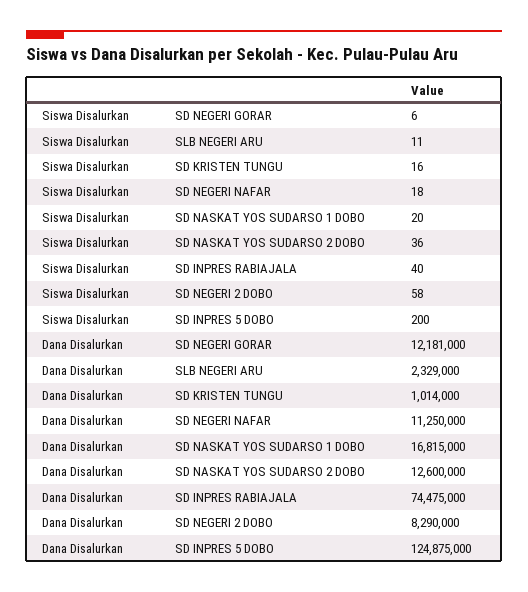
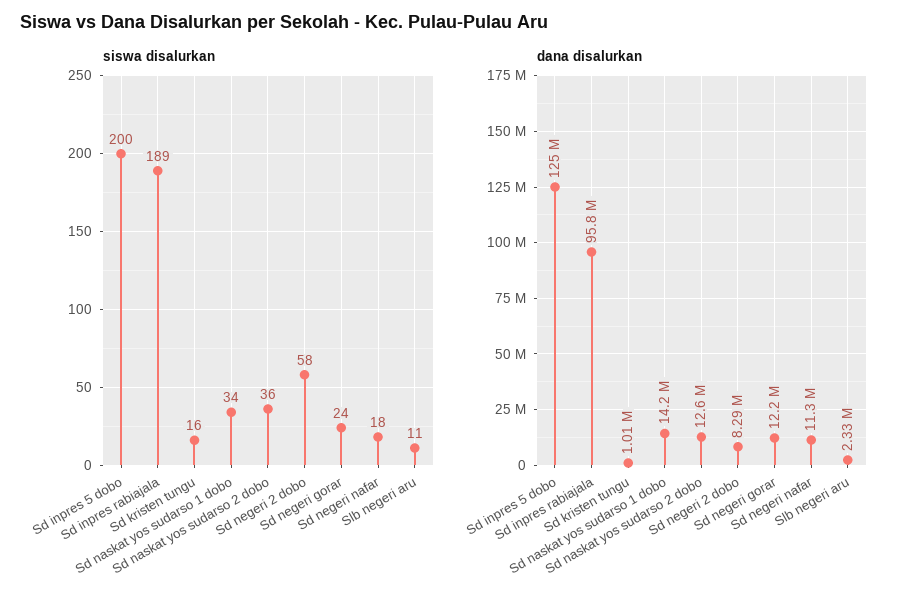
  {
    "Siswa Disalurkan": {
-     "SD NEGERI GORAR": 6,
+     "SD NEGERI GORAR": 24,
      "SLB NEGERI ARU": 11,
      "SD KRISTEN TUNGU": 16,
      "SD NEGERI NAFAR": 18,
-     "SD NASKAT YOS SUDARSO 1 DOBO": 20,
+     "SD NASKAT YOS SUDARSO 1 DOBO": 34,
      "SD NASKAT YOS SUDARSO 2 DOBO": 36,
-     "SD INPRES RABIAJALA": 40,
+     "SD INPRES RABIAJALA": 189,
      "SD NEGERI 2 DOBO": 58,
      "SD INPRES 5 DOBO": 200
    },
    "Dana Disalurkan": {
      "SD NEGERI GORAR": 12181000,
      "SLB NEGERI ARU": 2329000,
      "SD KRISTEN TUNGU": 1014000,
      "SD NEGERI NAFAR": 11250000,
-     "SD NASKAT YOS SUDARSO 1 DOBO": 16815000,
+     "SD NASKAT YOS SUDARSO 1 DOBO": 14200000,
      "SD NASKAT YOS SUDARSO 2 DOBO": 12600000,
-     "SD INPRES RABIAJALA": 74475000,
+     "SD INPRES RABIAJALA": 95800000,
      "SD NEGERI 2 DOBO": 8290000,
      "SD INPRES 5 DOBO": 124875000
    }
  }

